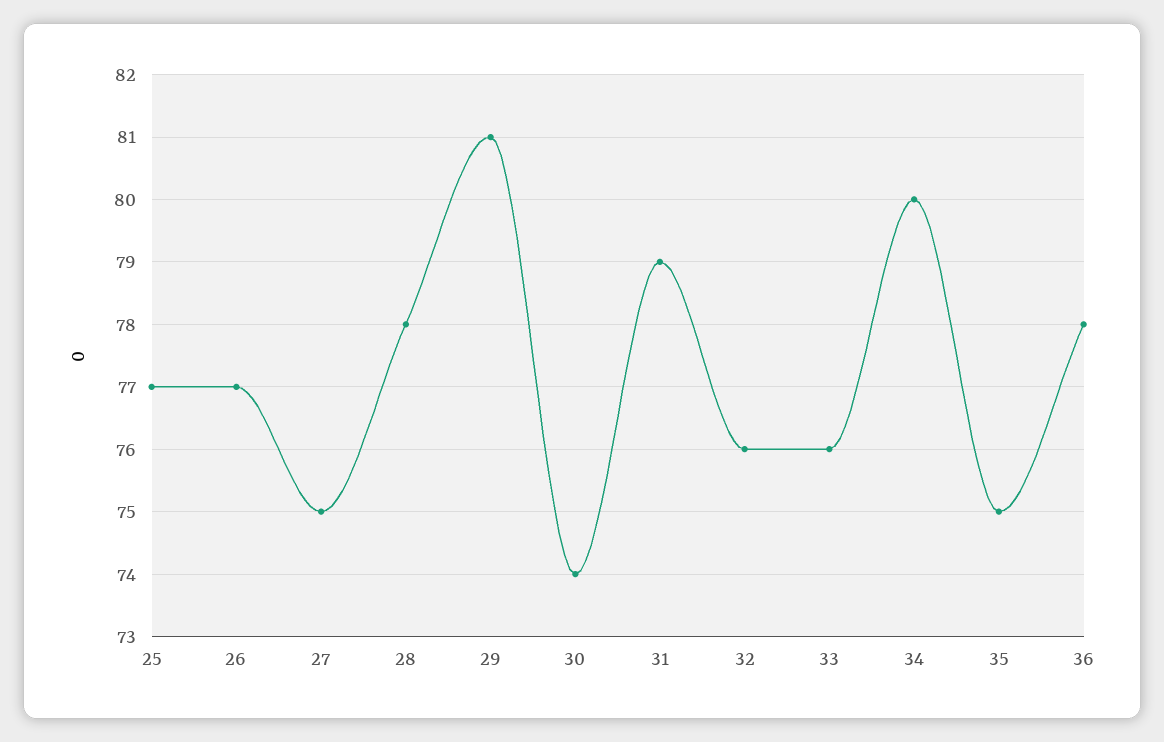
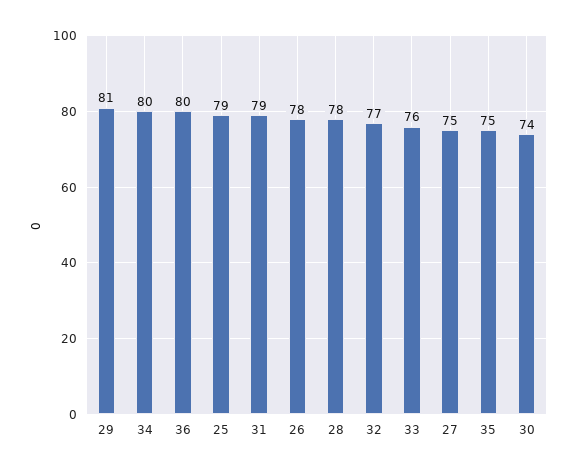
  {
-   "25": 77,
+   "25": 79,
-   "26": 77,
+   "26": 78,
    "27": 75,
    "28": 78,
    "29": 81,
    "30": 74,
    "31": 79,
-   "32": 76,
+   "32": 77,
    "33": 76,
    "34": 80,
    "35": 75,
-   "36": 78
+   "36": 80
  }

